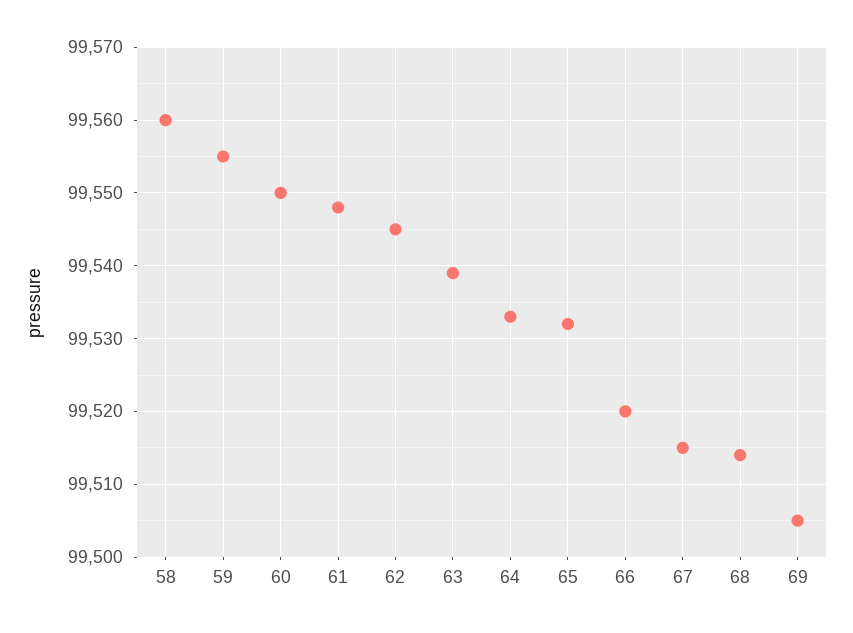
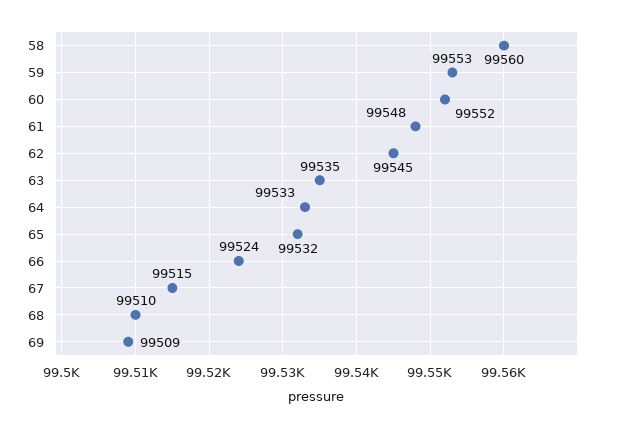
  {
    "58": 99560,
-   "59": 99555,
+   "59": 99553,
-   "60": 99550,
+   "60": 99552,
    "61": 99548,
    "62": 99545,
-   "63": 99539,
+   "63": 99535,
    "64": 99533,
    "65": 99532,
-   "66": 99520,
+   "66": 99524,
    "67": 99515,
-   "68": 99514,
+   "68": 99510,
-   "69": 99505
+   "69": 99509
  }

